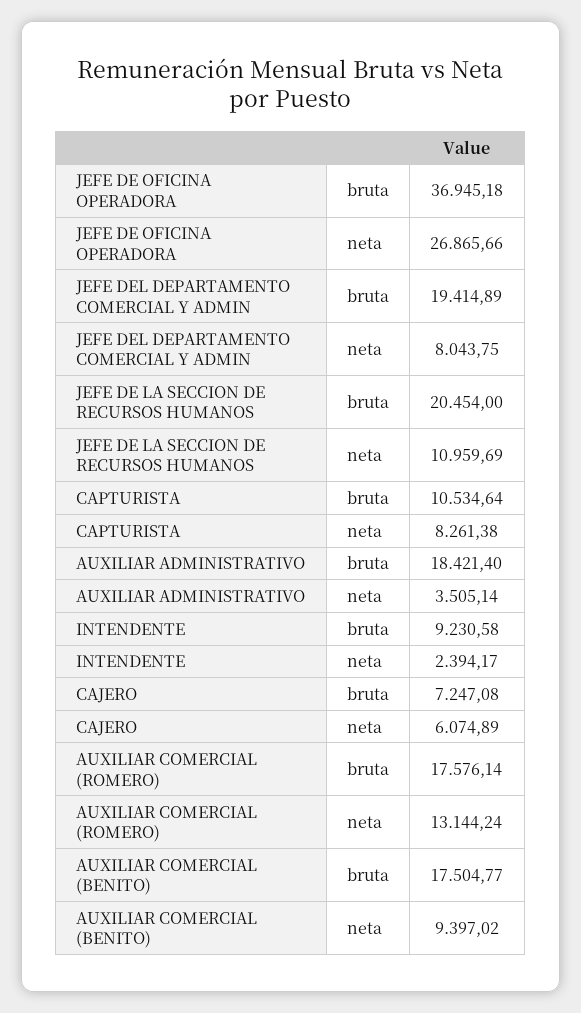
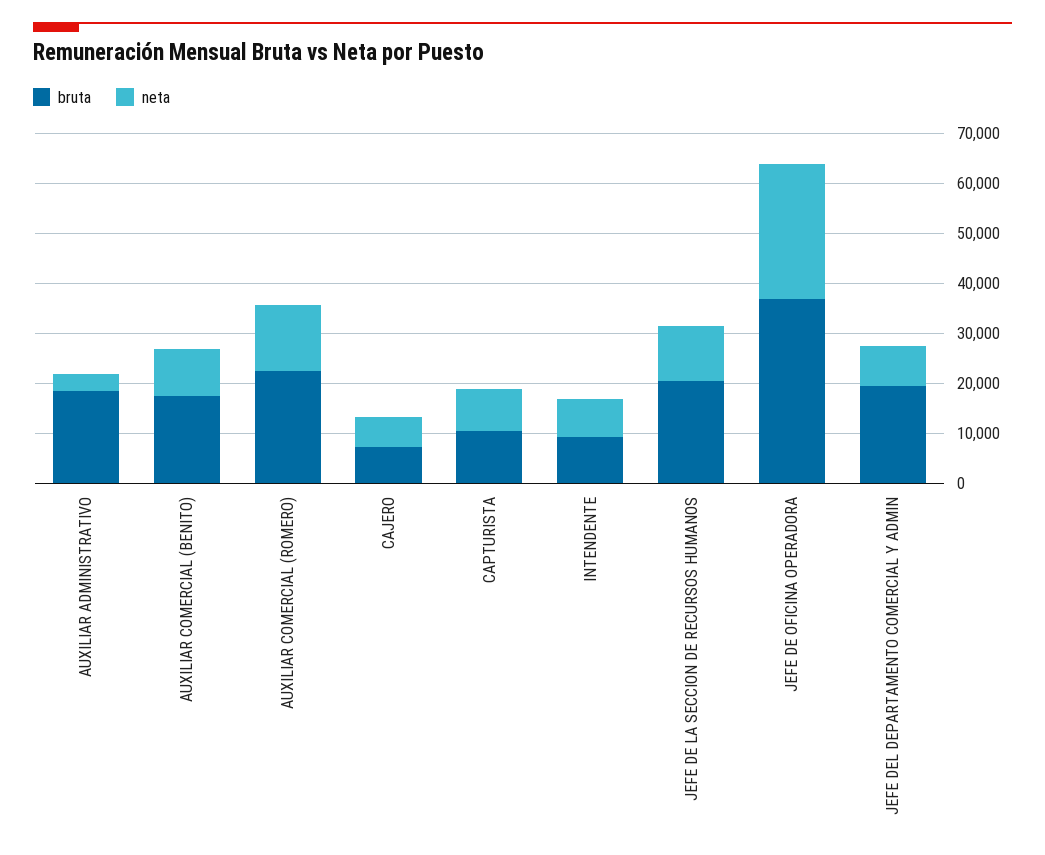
  {
    "bruta": {
      "JEFE DE OFICINA OPERADORA": 36945.18,
      "JEFE DEL DEPARTAMENTO COMERCIAL Y ADMIN": 19414.89,
      "JEFE DE LA SECCION DE RECURSOS HUMANOS": 20454,
      "CAPTURISTA": 10534.64,
      "AUXILIAR ADMINISTRATIVO": 18421.4,
      "INTENDENTE": 9230.58,
      "CAJERO": 7247.08,
-     "AUXILIAR COMERCIAL (ROMERO)": 17576.14,
+     "AUXILIAR COMERCIAL (ROMERO)": 22000,
      "AUXILIAR COMERCIAL (BENITO)": 17504.77
    },
    "neta": {
      "JEFE DE OFICINA OPERADORA": 26865.66,
      "JEFE DEL DEPARTAMENTO COMERCIAL Y ADMIN": 8043.75,
      "JEFE DE LA SECCION DE RECURSOS HUMANOS": 10959.69,
      "CAPTURISTA": 8261.38,
      "AUXILIAR ADMINISTRATIVO": 3505.14,
-     "INTENDENTE": 2394.17,
+     "INTENDENTE": 8000,
      "CAJERO": 6074.89,
      "AUXILIAR COMERCIAL (ROMERO)": 13144.24,
      "AUXILIAR COMERCIAL (BENITO)": 9397.02
    }
  }

